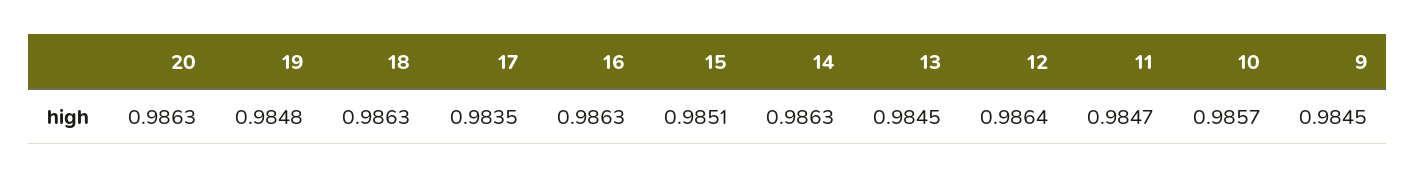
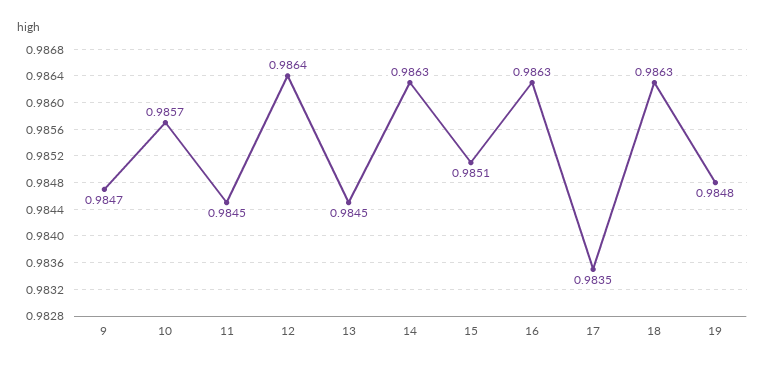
  {
-   "20": 0.9863,
    "19": 0.9848,
    "18": 0.9863,
    "17": 0.9835,
    "16": 0.9863,
    "15": 0.9851,
    "14": 0.9863,
    "13": 0.9845,
    "12": 0.9864,
-   "11": 0.9847,
+   "11": 0.9845,
    "10": 0.9857,
-   "9": 0.9845
+   "9": 0.9847
  }

